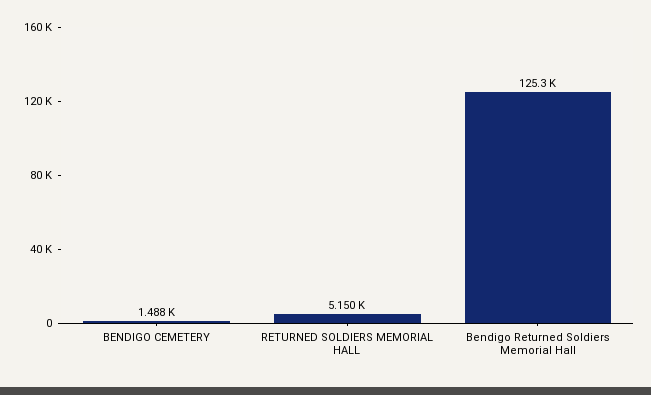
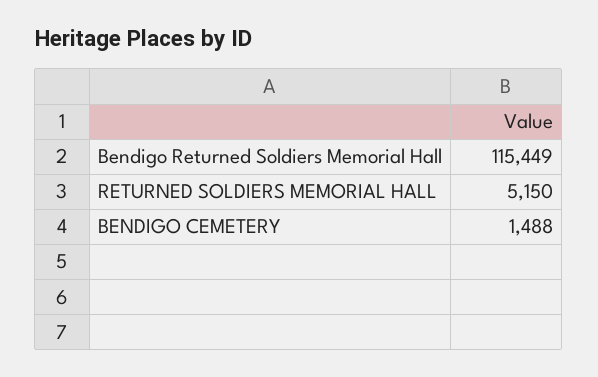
  {
    "BENDIGO CEMETERY": 1488,
    "RETURNED SOLDIERS MEMORIAL HALL": 5150,
-   "Bendigo Returned Soldiers Memorial Hall": 125300
+   "Bendigo Returned Soldiers Memorial Hall": 115449
  }

